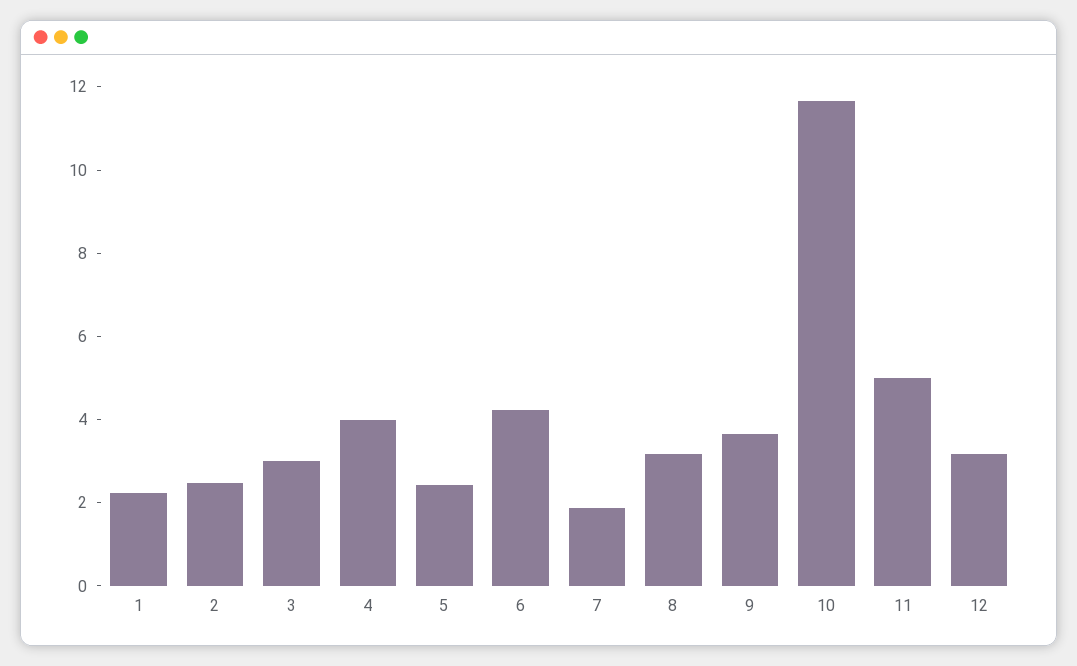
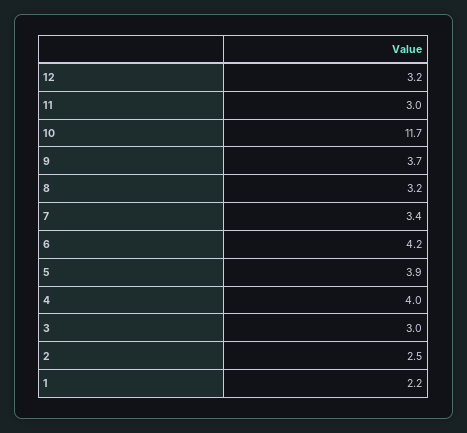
  {
    "1": 2.2,
    "2": 2.5,
    "3": 3,
    "4": 4,
-   "5": 2.5,
+   "5": 3.9,
    "6": 4.2,
-   "7": 2,
+   "7": 3.4,
    "8": 3.2,
    "9": 3.7,
    "10": 11.7,
-   "11": 5,
+   "11": 3,
    "12": 3.2
  }

